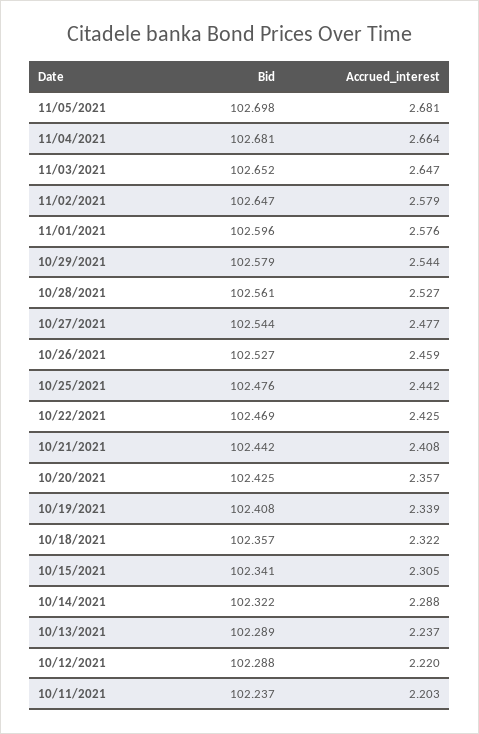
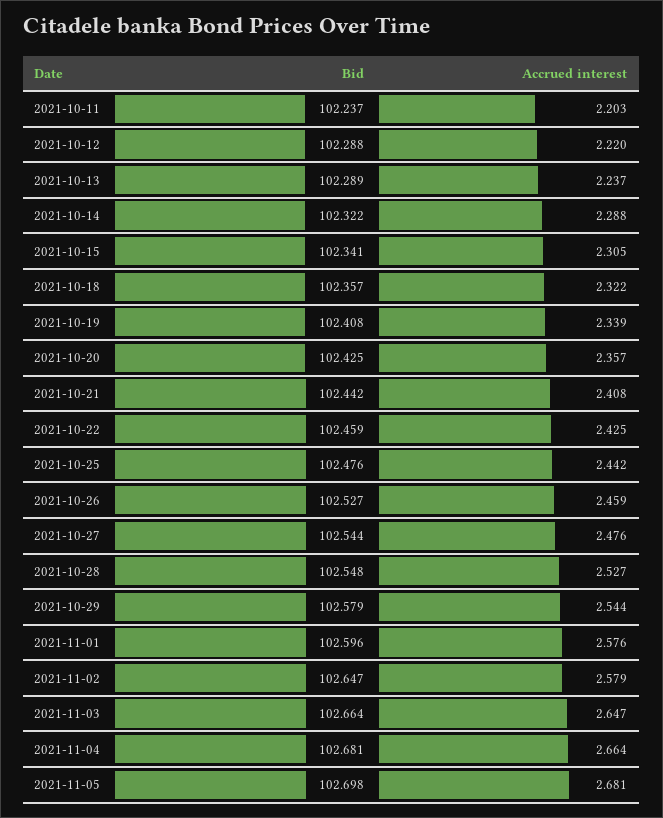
  {
    "Bid": {
      "11/05/2021": 102.698,
      "11/04/2021": 102.681,
-     "11/03/2021": 102.652,
+     "11/03/2021": 102.664,
      "11/02/2021": 102.647,
      "11/01/2021": 102.596,
      "10/29/2021": 102.579,
-     "10/28/2021": 102.561,
+     "10/28/2021": 102.548,
      "10/27/2021": 102.544,
      "10/26/2021": 102.527,
      "10/25/2021": 102.476,
-     "10/22/2021": 102.469,
+     "10/22/2021": 102.459,
      "10/21/2021": 102.442,
      "10/20/2021": 102.425,
      "10/19/2021": 102.408,
      "10/18/2021": 102.357,
      "10/15/2021": 102.341,
      "10/14/2021": 102.322,
      "10/13/2021": 102.289,
      "10/12/2021": 102.288,
      "10/11/2021": 102.237
    },
    "Accrued_interest": {
      "11/05/2021": 2.681,
      "11/04/2021": 2.664,
      "11/03/2021": 2.647,
      "11/02/2021": 2.579,
      "11/01/2021": 2.576,
      "10/29/2021": 2.544,
      "10/28/2021": 2.527,
-     "10/27/2021": 2.477,
+     "10/27/2021": 2.476,
      "10/26/2021": 2.459,
      "10/25/2021": 2.442,
      "10/22/2021": 2.425,
      "10/21/2021": 2.408,
      "10/20/2021": 2.357,
      "10/19/2021": 2.339,
      "10/18/2021": 2.322,
      "10/15/2021": 2.305,
      "10/14/2021": 2.288,
      "10/13/2021": 2.237,
      "10/12/2021": 2.22,
      "10/11/2021": 2.203
    }
  }

